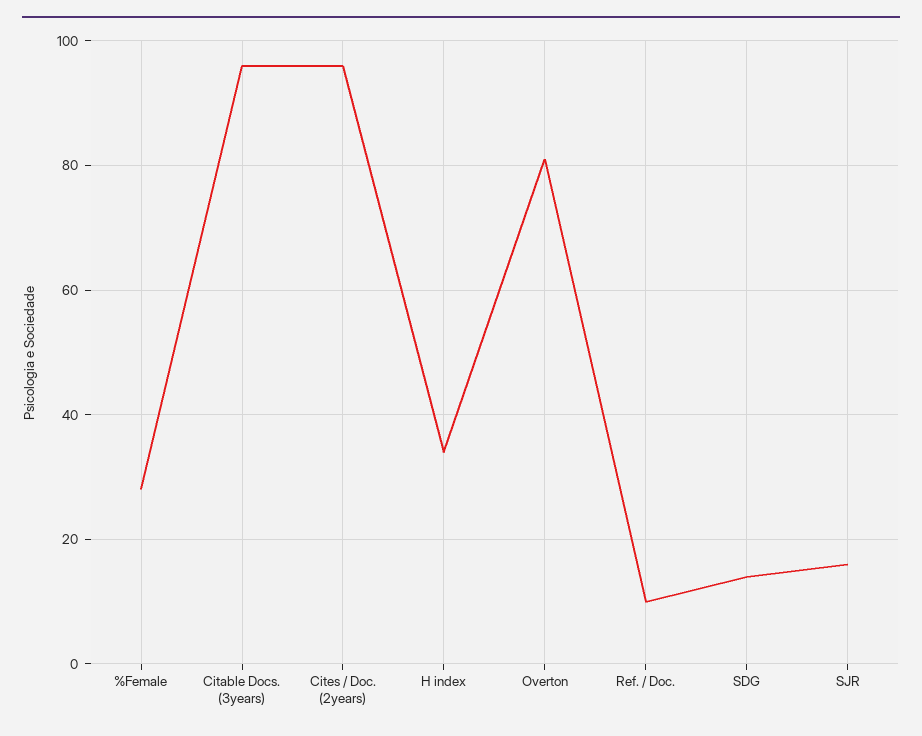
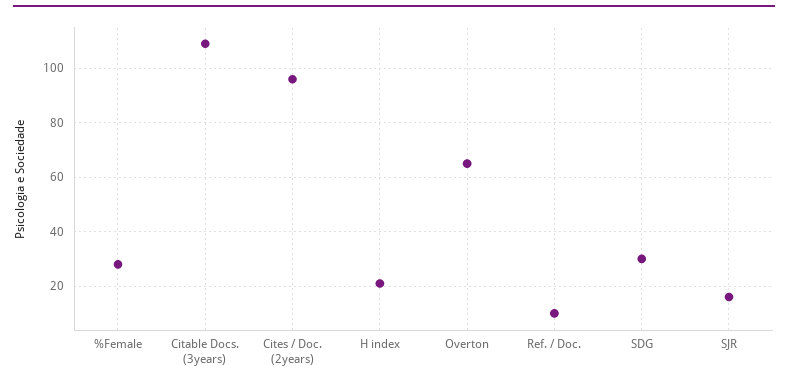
  {
    "%Female": 30,
-   "Citable Docs. (3years)": 95,
+   "Citable Docs. (3years)": 110,
    "Cites / Doc. (2years)": 95,
-   "H index": 35,
+   "H index": 20,
-   "Overton": 80,
+   "Overton": 65,
    "Ref. / Doc.": 10,
-   "SDG": 15,
+   "SDG": 30,
    "SJR": 15
  }

